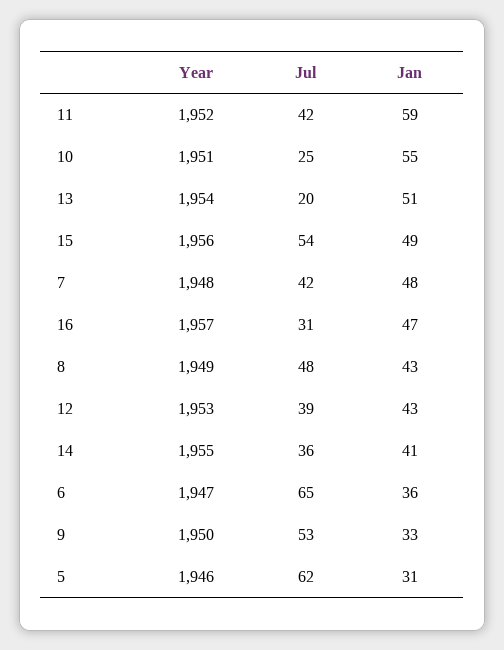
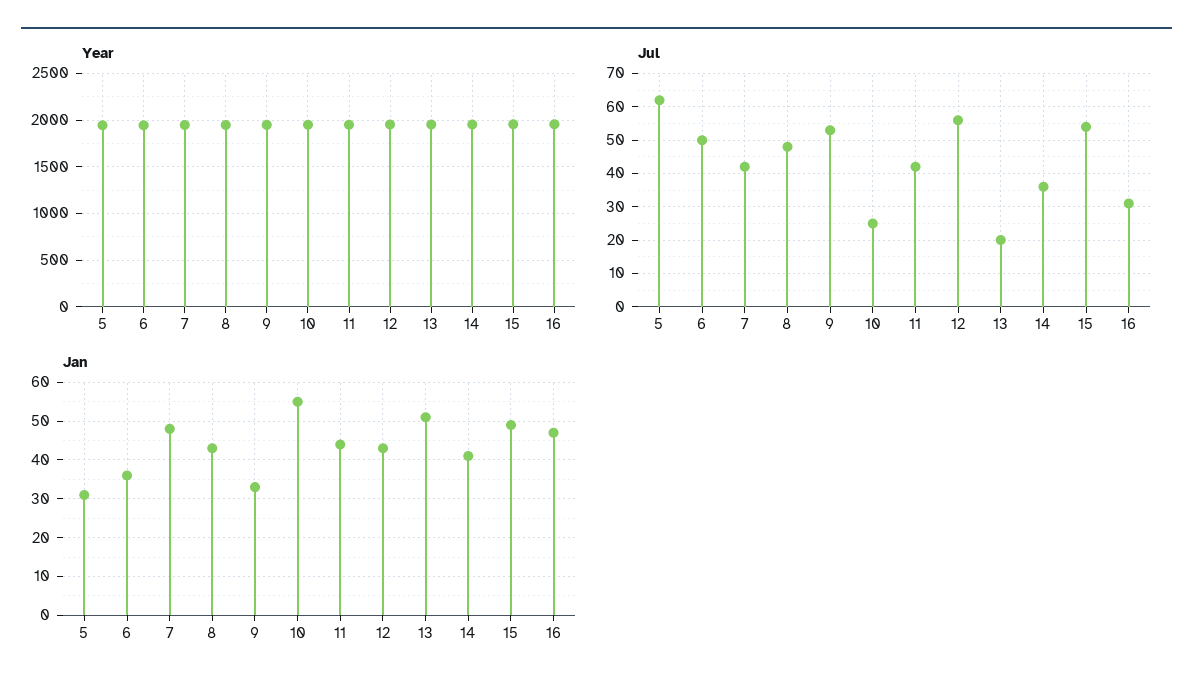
  {
    "Year": {
      "11": 1952,
      "10": 1951,
      "13": 1954,
      "15": 1956,
      "7": 1948,
      "16": 1957,
      "8": 1949,
      "12": 1953,
      "14": 1955,
      "6": 1947,
      "9": 1950,
      "5": 1946
    },
    "Jul": {
      "11": 42,
      "10": 25,
      "13": 20,
      "15": 54,
      "7": 42,
      "16": 31,
      "8": 48,
-     "12": 39,
+     "12": 55,
      "14": 36,
-     "6": 65,
+     "6": 50,
      "9": 53,
      "5": 62
    },
    "Jan": {
-     "11": 59,
+     "11": 45,
      "10": 55,
      "13": 51,
      "15": 49,
      "7": 48,
      "16": 47,
      "8": 43,
      "12": 43,
      "14": 41,
      "6": 36,
      "9": 33,
      "5": 31
    }
  }

